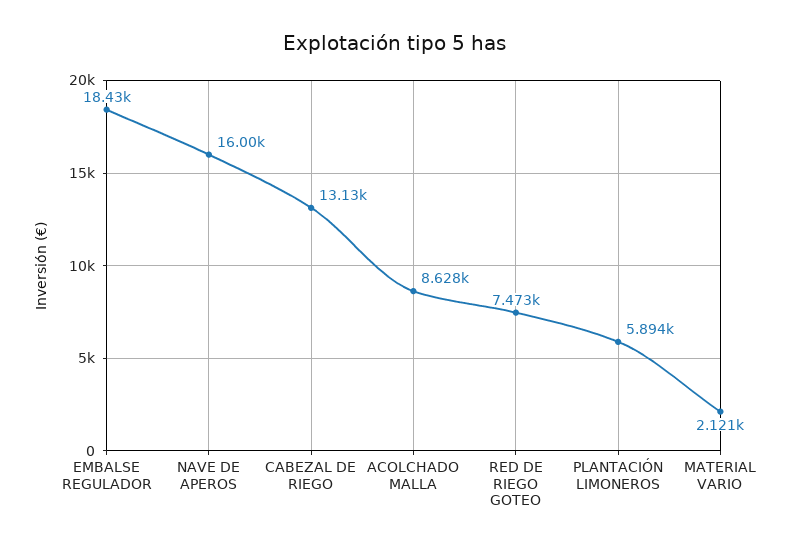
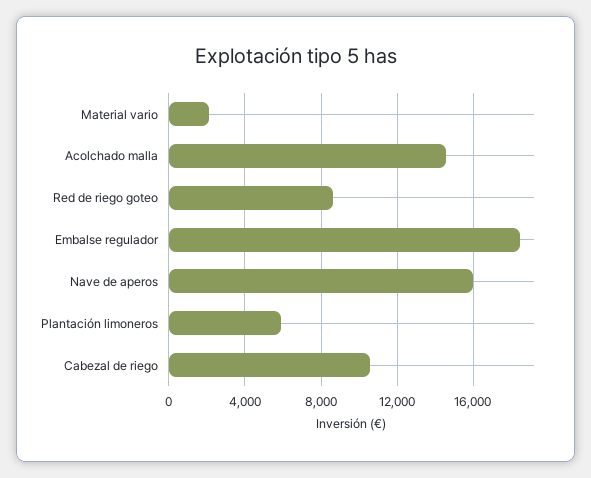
  {
    "EMBALSE REGULADOR": 18430,
    "NAVE DE APEROS": 16000,
-   "CABEZAL DE RIEGO": 13130,
+   "CABEZAL DE RIEGO": 10500,
-   "ACOLCHADO MALLA": 8628,
+   "ACOLCHADO MALLA": 14500,
-   "RED DE RIEGO GOTEO": 7473,
+   "RED DE RIEGO GOTEO": 8500,
    "PLANTACIÓN LIMONEROS": 5894,
    "MATERIAL VARIO": 2121
  }

